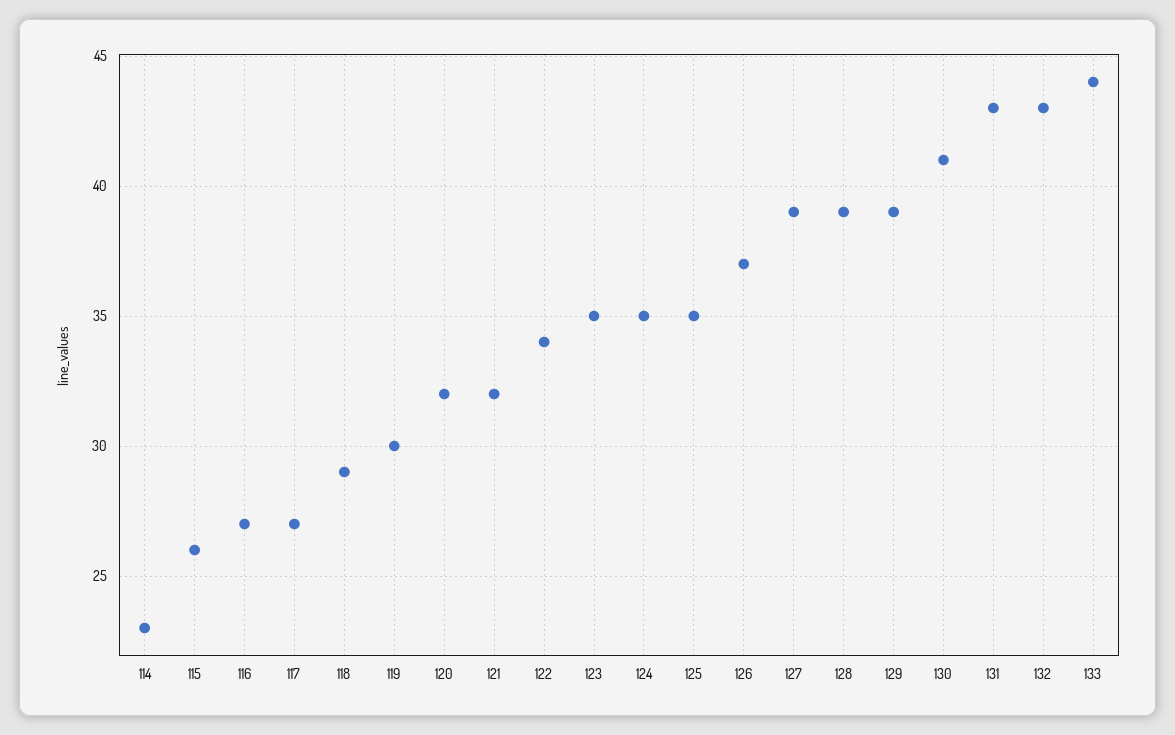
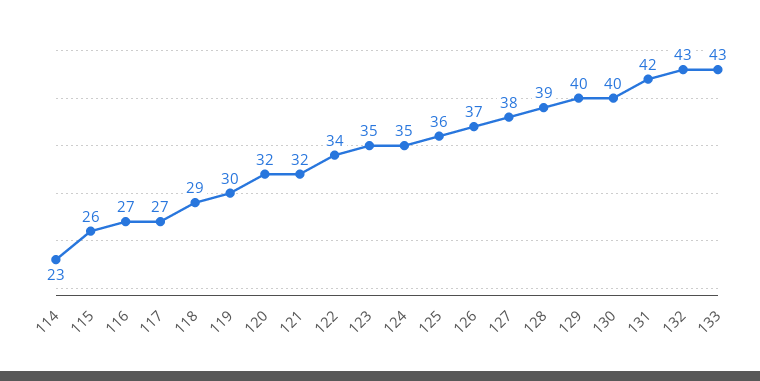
  {
    "114": 23,
    "115": 26,
    "116": 27,
    "117": 27,
    "118": 29,
    "119": 30,
    "120": 32,
    "121": 32,
    "122": 34,
    "123": 35,
    "124": 35,
-   "125": 35,
+   "125": 36,
    "126": 37,
-   "127": 39,
+   "127": 38,
    "128": 39,
-   "129": 39,
+   "129": 40,
-   "130": 41,
+   "130": 40,
-   "131": 43,
+   "131": 42,
    "132": 43,
-   "133": 44
+   "133": 43
  }

